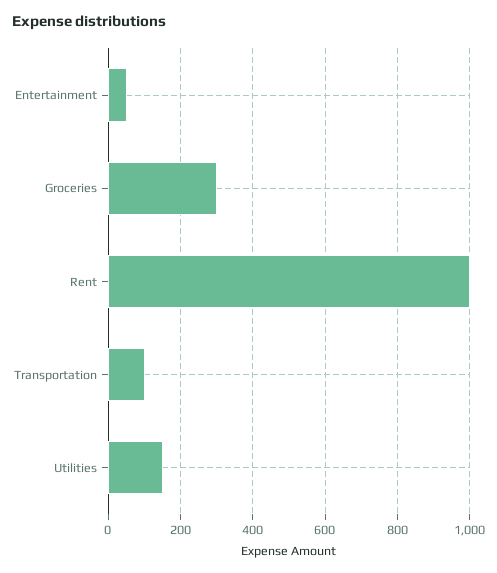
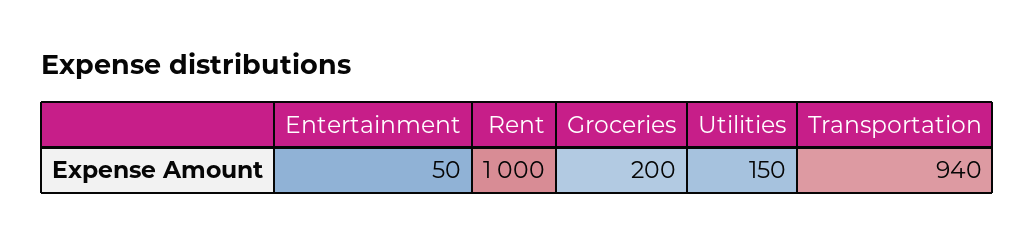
  {
    "Entertainment": 50,
-   "Groceries": 300,
+   "Groceries": 200,
    "Rent": 1000,
-   "Transportation": 100,
+   "Transportation": 940,
    "Utilities": 150
  }

